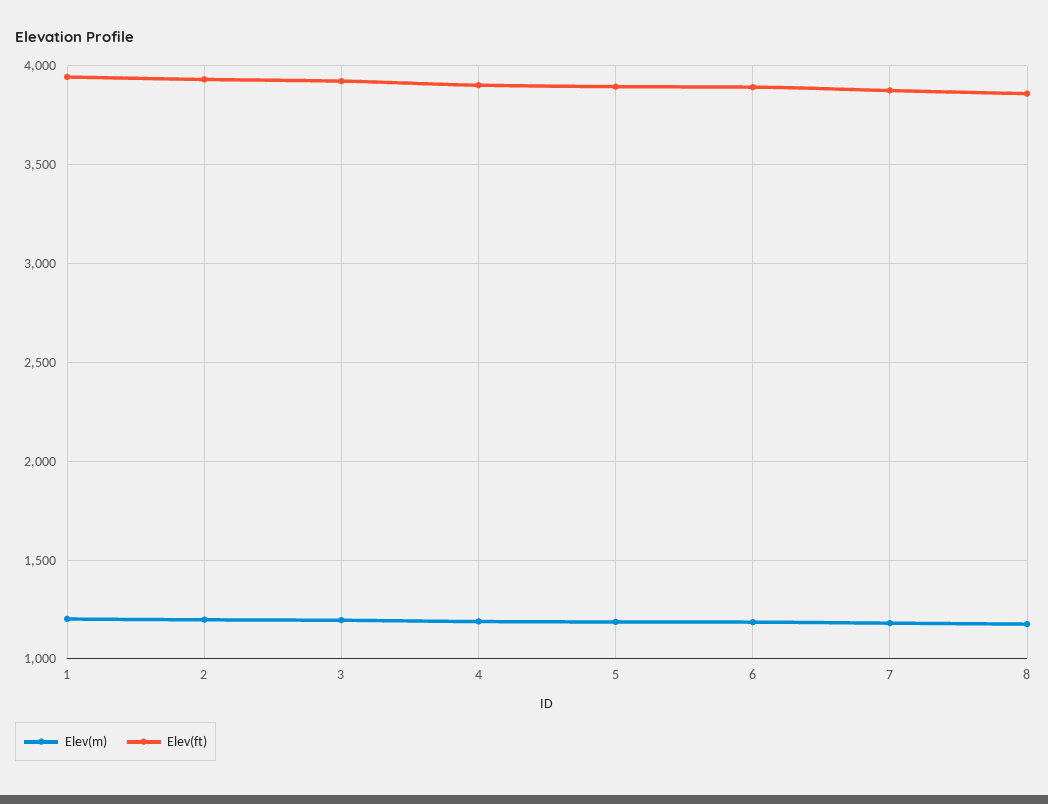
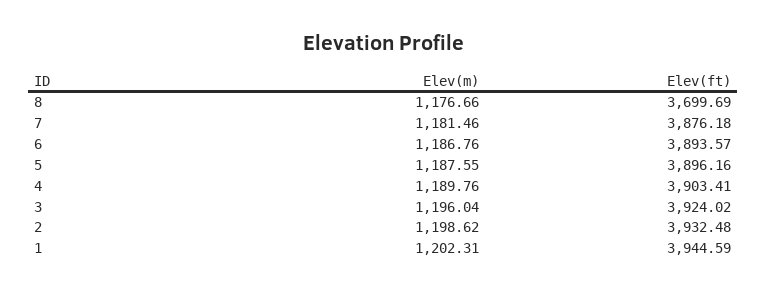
  {
    "Elev(m)": {
      "1": 1202.31,
      "2": 1198.62,
      "3": 1196.04,
      "4": 1189.76,
      "5": 1187.55,
      "6": 1186.76,
      "7": 1181.46,
      "8": 1176.66
    },
    "Elev(ft)": {
      "1": 3944.59,
      "2": 3932.48,
      "3": 3924.02,
      "4": 3903.41,
      "5": 3896.16,
      "6": 3893.57,
      "7": 3876.18,
-     "8": 3850
+     "8": 3699.69
    }
  }

